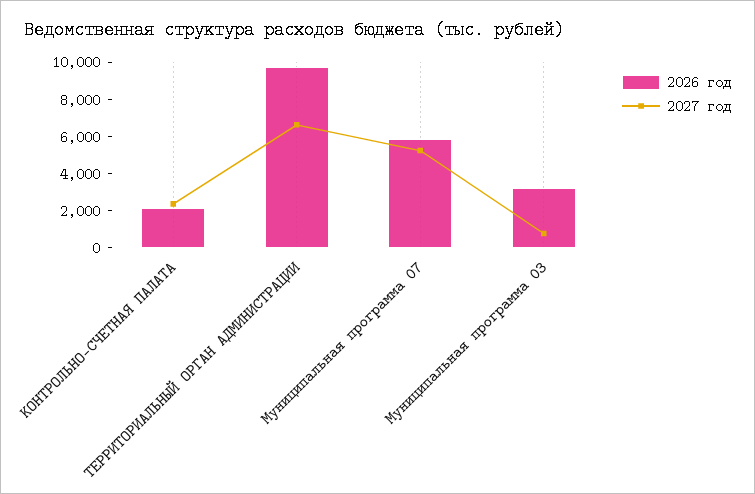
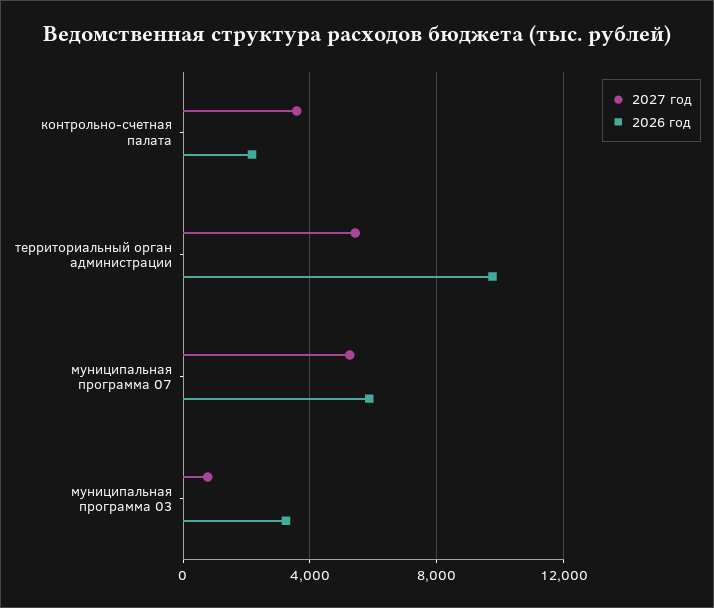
  {
    "2026 год": {
      "КОНТРОЛЬНО-СЧЕТНАЯ ПАЛАТА": 2000,
      "ТЕРРИТОРИАЛЬНЫЙ ОРГАН АДМИНИСТРАЦИИ": 10000,
      "Муниципальная программа 07": 6000,
      "Муниципальная программа 03": 3000
    },
    "2027 год": {
-     "КОНТРОЛЬНО-СЧЕТНАЯ ПАЛАТА": 2500,
+     "КОНТРОЛЬНО-СЧЕТНАЯ ПАЛАТА": 3500,
-     "ТЕРРИТОРИАЛЬНЫЙ ОРГАН АДМИНИСТРАЦИИ": 6500,
+     "ТЕРРИТОРИАЛЬНЫЙ ОРГАН АДМИНИСТРАЦИИ": 5500,
      "Муниципальная программа 07": 5500,
      "Муниципальная программа 03": 1000
    }
  }

